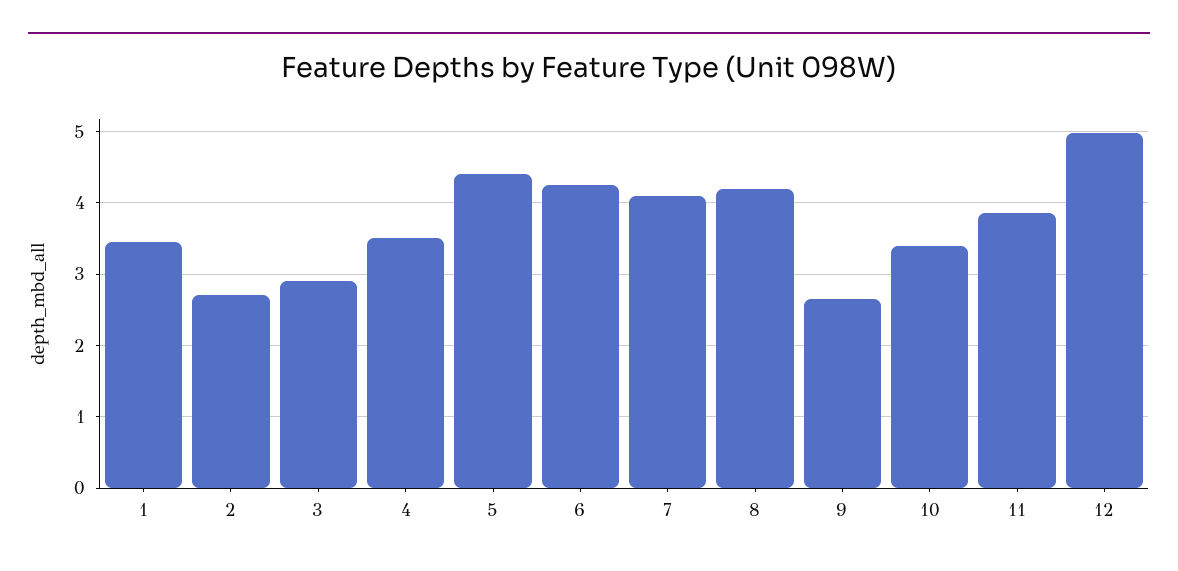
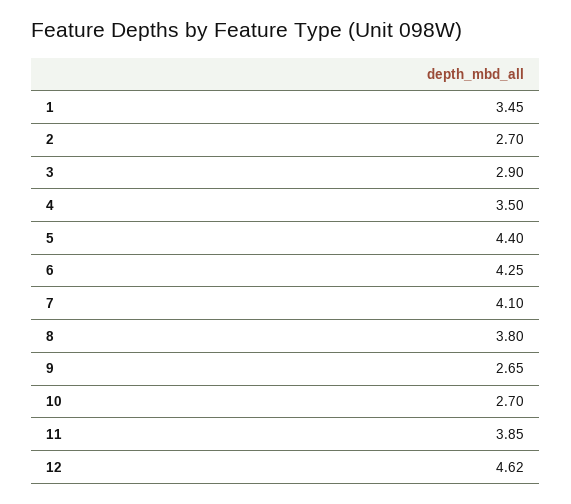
  {
    "1": 3.45,
    "2": 2.7,
    "3": 2.9,
    "4": 3.5,
    "5": 4.4,
    "6": 4.25,
    "7": 4.1,
-   "8": 4.2,
+   "8": 3.8,
    "9": 2.65,
-   "10": 3.4,
+   "10": 2.7,
    "11": 3.85,
-   "12": 5
+   "12": 4.62
  }

